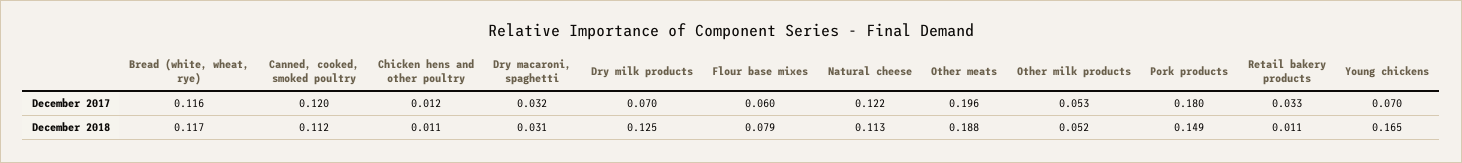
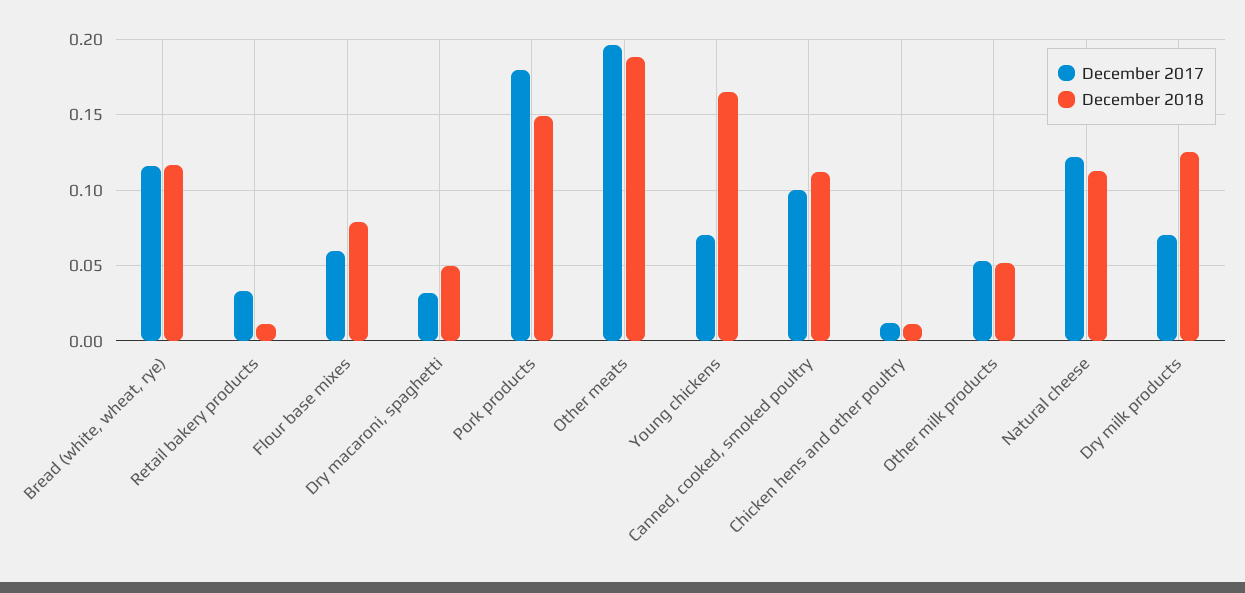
  {
    "December 2017": {
      "Bread (white, wheat, rye)": 0.116,
-     "Canned, cooked, smoked poultry": 0.12,
+     "Canned, cooked, smoked poultry": 0.1,
      "Chicken hens and other poultry": 0.012,
      "Dry macaroni, spaghetti": 0.032,
      "Dry milk products": 0.07,
      "Flour base mixes": 0.06,
      "Natural cheese": 0.122,
      "Other meats": 0.196,
      "Other milk products": 0.053,
      "Pork products": 0.18,
      "Retail bakery products": 0.033,
      "Young chickens": 0.07
    },
    "December 2018": {
      "Bread (white, wheat, rye)": 0.117,
      "Canned, cooked, smoked poultry": 0.112,
      "Chicken hens and other poultry": 0.011,
-     "Dry macaroni, spaghetti": 0.031,
+     "Dry macaroni, spaghetti": 0.05,
      "Dry milk products": 0.125,
      "Flour base mixes": 0.079,
      "Natural cheese": 0.113,
      "Other meats": 0.188,
      "Other milk products": 0.052,
      "Pork products": 0.149,
      "Retail bakery products": 0.011,
      "Young chickens": 0.165
    }
  }

